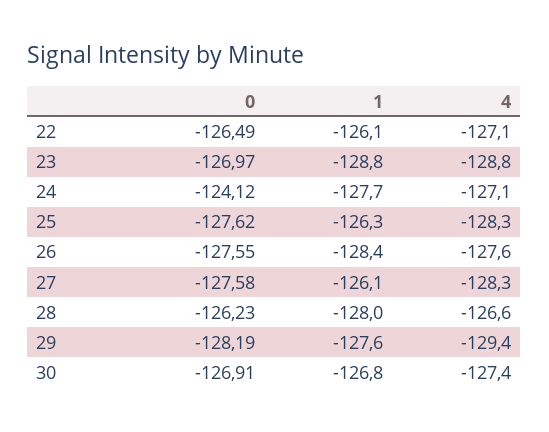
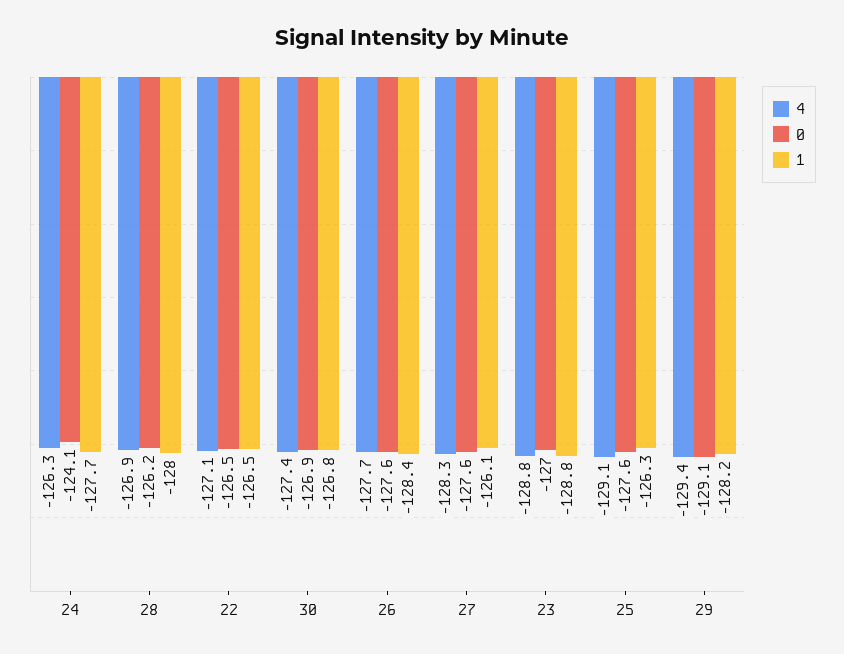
  {
    "0": {
      "22": -126.49,
      "23": -126.97,
      "24": -124.12,
      "25": -127.62,
      "26": -127.55,
      "27": -127.58,
      "28": -126.23,
-     "29": -128.19,
+     "29": -129.1,
      "30": -126.91
    },
    "1": {
-     "22": -126.1,
+     "22": -126.5,
      "23": -128.8,
      "24": -127.7,
      "25": -126.3,
      "26": -128.4,
      "27": -126.1,
      "28": -128,
-     "29": -127.6,
+     "29": -128.2,
      "30": -126.8
    },
    "4": {
      "22": -127.1,
      "23": -128.8,
-     "24": -127.1,
+     "24": -126.3,
-     "25": -128.3,
+     "25": -129.1,
-     "26": -127.6,
+     "26": -127.7,
      "27": -128.3,
-     "28": -126.6,
+     "28": -126.9,
      "29": -129.4,
      "30": -127.4
    }
  }

